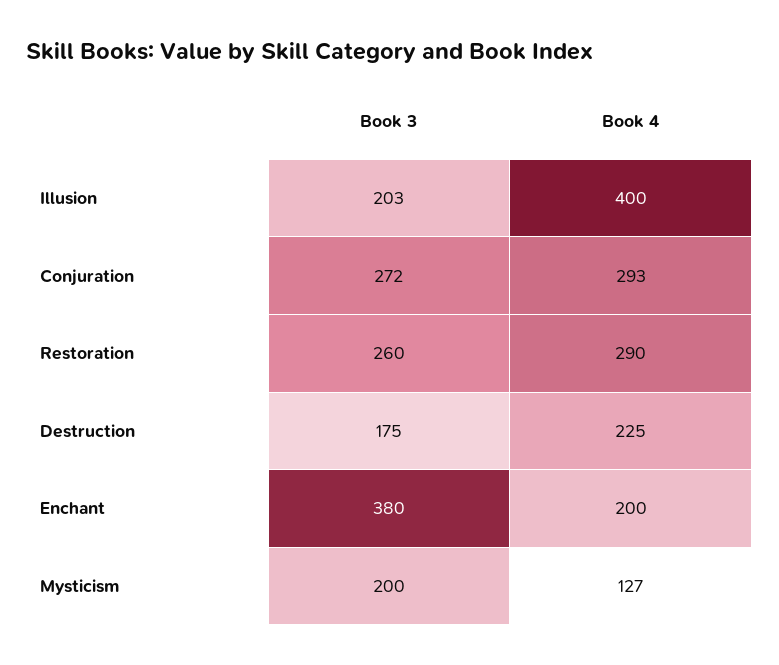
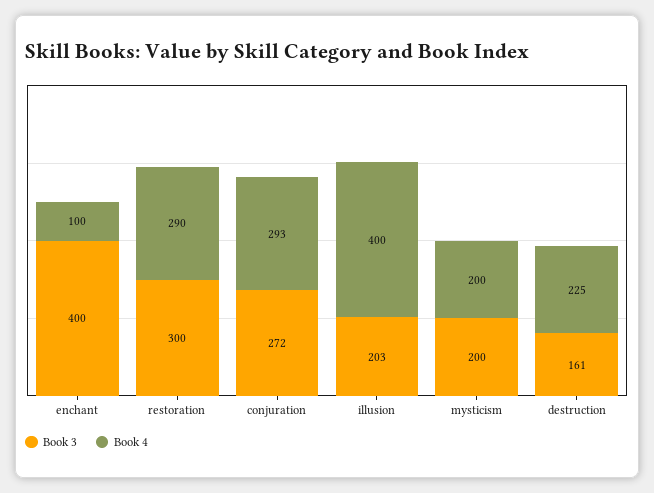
  {
    "Book 3": {
      "Illusion": 203,
      "Conjuration": 272,
-     "Restoration": 260,
+     "Restoration": 300,
-     "Destruction": 175,
+     "Destruction": 161,
-     "Enchant": 380,
+     "Enchant": 400,
      "Mysticism": 200
    },
    "Book 4": {
      "Illusion": 400,
      "Conjuration": 293,
      "Restoration": 290,
      "Destruction": 225,
-     "Enchant": 200,
+     "Enchant": 100,
-     "Mysticism": 127
+     "Mysticism": 200
    }
  }

